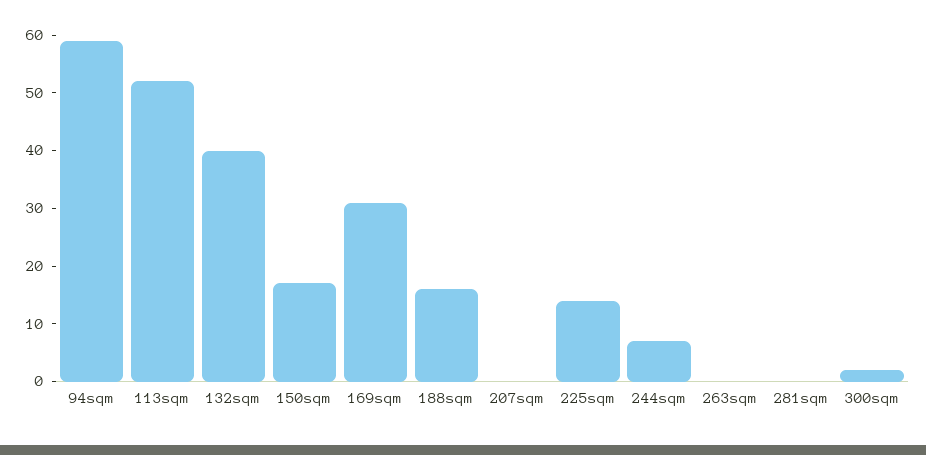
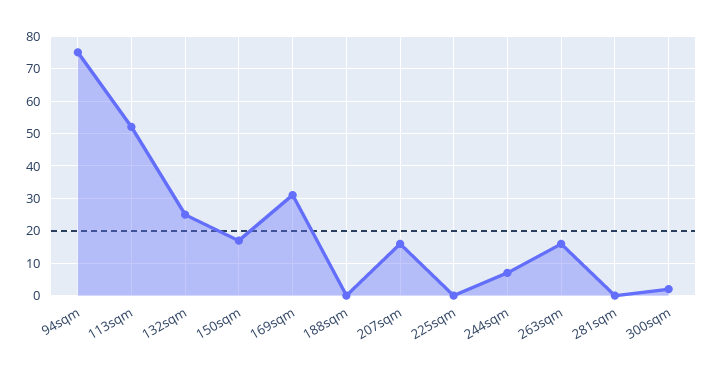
  {
-   "94sqm": 60,
+   "94sqm": 75,
    "113sqm": 50,
-   "132sqm": 40,
+   "132sqm": 25,
    "150sqm": 15,
    "169sqm": 30,
-   "188sqm": 15,
+   "188sqm": 0,
-   "207sqm": 0,
+   "207sqm": 15,
-   "225sqm": 15,
+   "225sqm": 0,
    "244sqm": 5,
-   "263sqm": 0,
+   "263sqm": 15,
    "281sqm": 0,
    "300sqm": 0
  }

